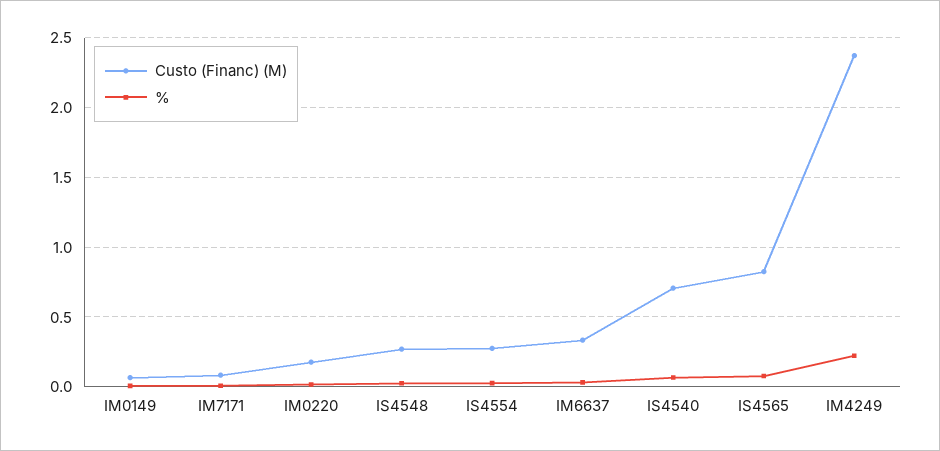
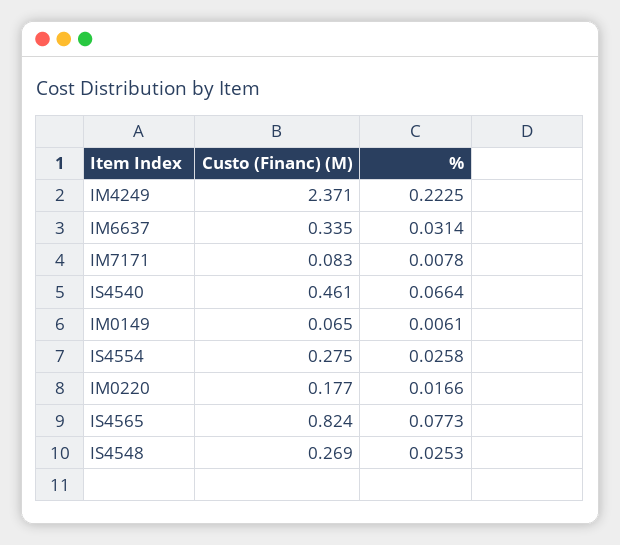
  {
    "Custo (Financ) (M)": {
      "IM0149": 0.065,
      "IM7171": 0.083,
      "IM0220": 0.177,
      "IS4548": 0.269,
      "IS4554": 0.275,
      "IM6637": 0.335,
-     "IS4540": 0.7,
+     "IS4540": 0.461,
      "IS4565": 0.824,
      "IM4249": 2.371
    },
    "%": {
      "IM0149": 0.0061,
      "IM7171": 0.0078,
      "IM0220": 0.0166,
      "IS4548": 0.0253,
      "IS4554": 0.0258,
      "IM6637": 0.0314,
      "IS4540": 0.0664,
      "IS4565": 0.0773,
      "IM4249": 0.2225
    }
  }

